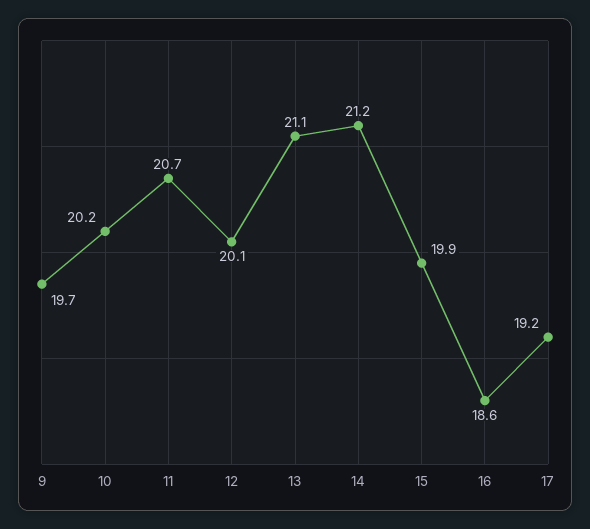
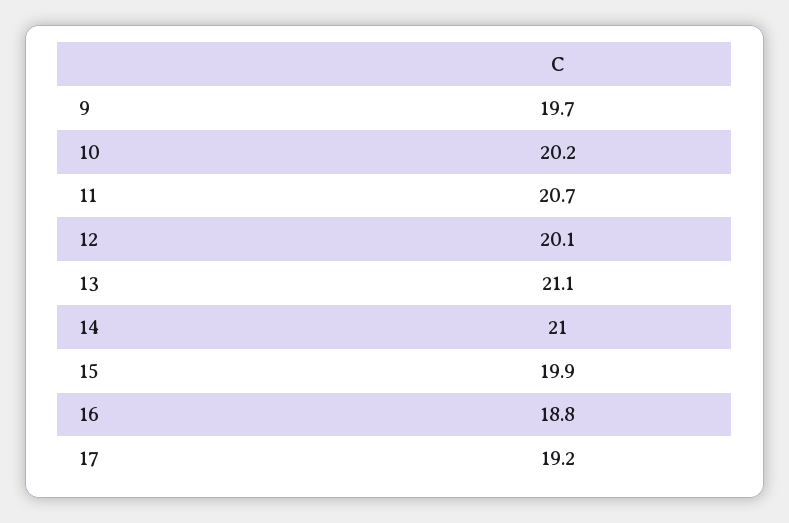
  {
    "9": 19.7,
    "10": 20.2,
    "11": 20.7,
    "12": 20.1,
    "13": 21.1,
-   "14": 21.2,
+   "14": 21,
    "15": 19.9,
-   "16": 18.6,
+   "16": 18.8,
    "17": 19.2
  }

